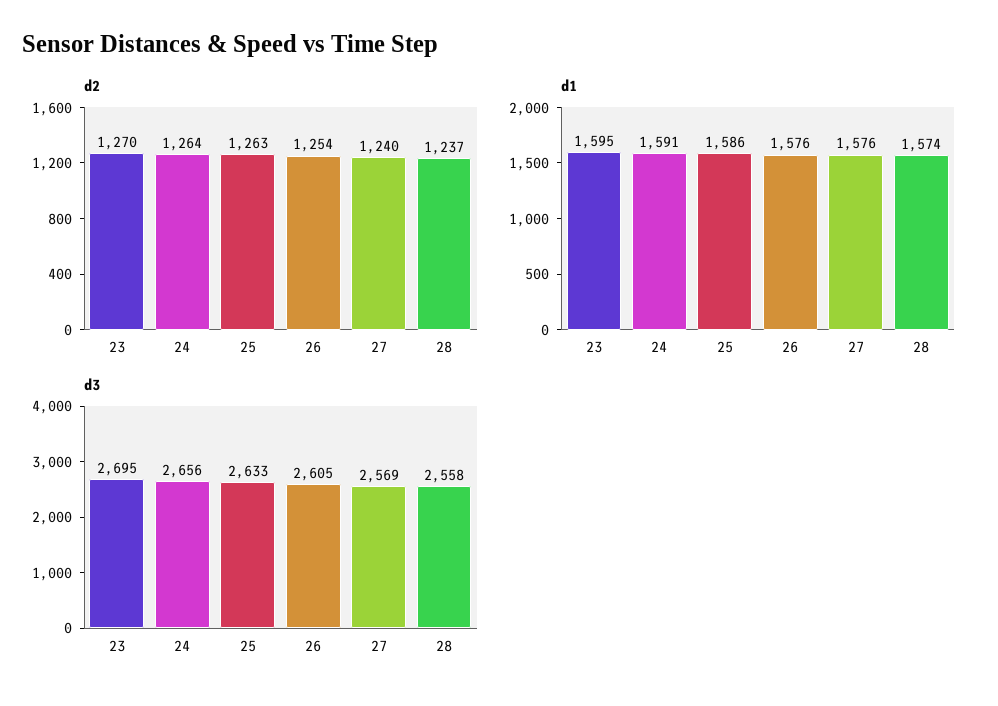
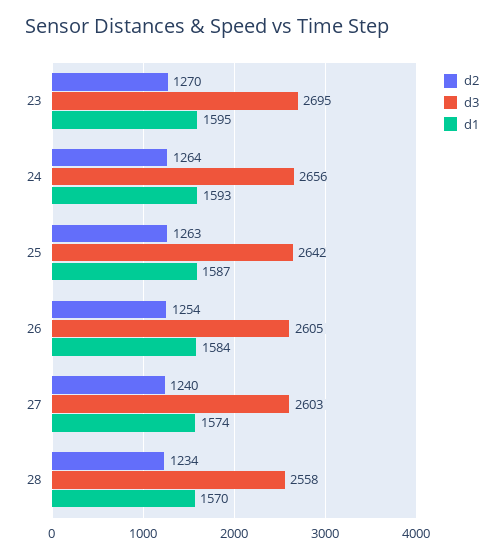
  {
    "d2": {
      "23": 1270,
      "24": 1264,
      "25": 1263,
      "26": 1254,
      "27": 1240,
-     "28": 1237
+     "28": 1234
    },
    "d1": {
      "23": 1595,
-     "24": 1591,
+     "24": 1593,
-     "25": 1586,
+     "25": 1587,
-     "26": 1576,
+     "26": 1584,
-     "27": 1576,
+     "27": 1574,
-     "28": 1574
+     "28": 1570
    },
    "d3": {
      "23": 2695,
      "24": 2656,
-     "25": 2633,
+     "25": 2642,
      "26": 2605,
-     "27": 2569,
+     "27": 2603,
      "28": 2558
    }
  }

